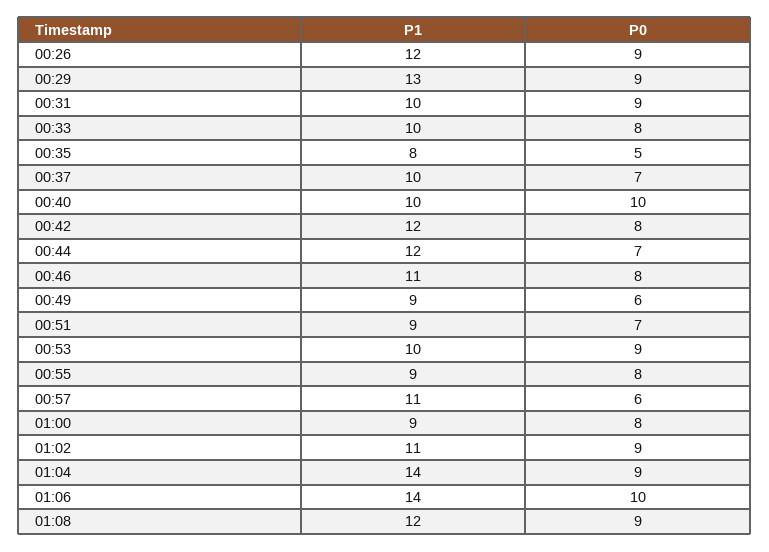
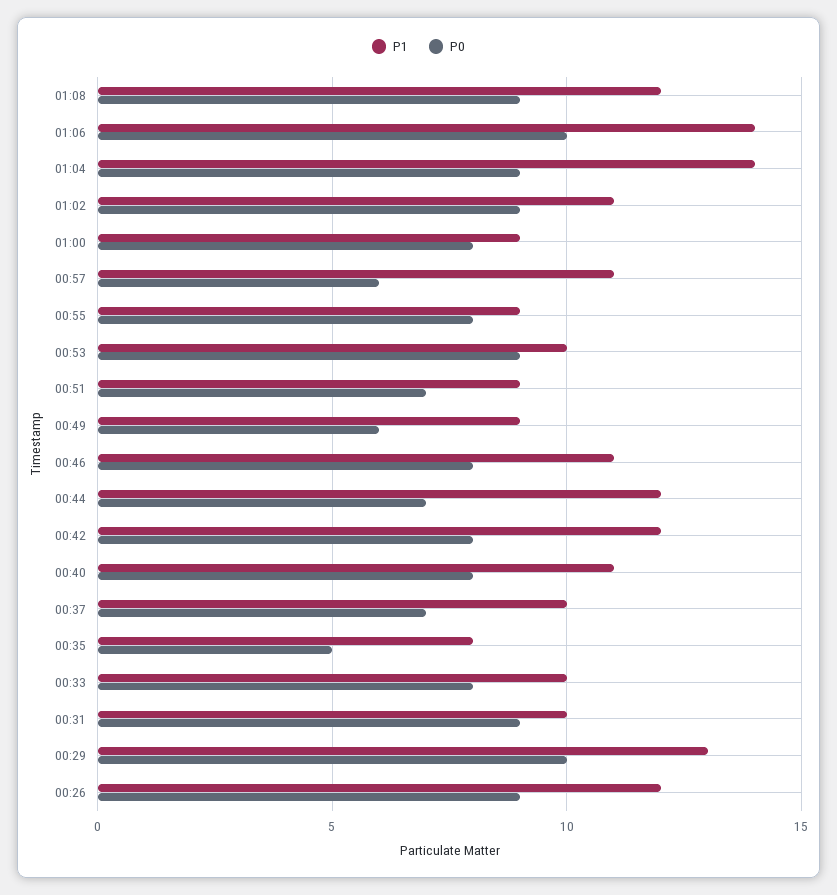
  {
    "P1": {
      "00:26": 12,
      "00:29": 13,
      "00:31": 10,
      "00:33": 10,
      "00:35": 8,
      "00:37": 10,
-     "00:40": 10,
+     "00:40": 11,
      "00:42": 12,
      "00:44": 12,
      "00:46": 11,
      "00:49": 9,
      "00:51": 9,
      "00:53": 10,
      "00:55": 9,
      "00:57": 11,
      "01:00": 9,
      "01:02": 11,
      "01:04": 14,
      "01:06": 14,
      "01:08": 12
    },
    "P0": {
      "00:26": 9,
-     "00:29": 9,
+     "00:29": 10,
      "00:31": 9,
      "00:33": 8,
      "00:35": 5,
      "00:37": 7,
-     "00:40": 10,
+     "00:40": 8,
      "00:42": 8,
      "00:44": 7,
      "00:46": 8,
      "00:49": 6,
      "00:51": 7,
      "00:53": 9,
      "00:55": 8,
      "00:57": 6,
      "01:00": 8,
      "01:02": 9,
      "01:04": 9,
      "01:06": 10,
      "01:08": 9
    }
  }

